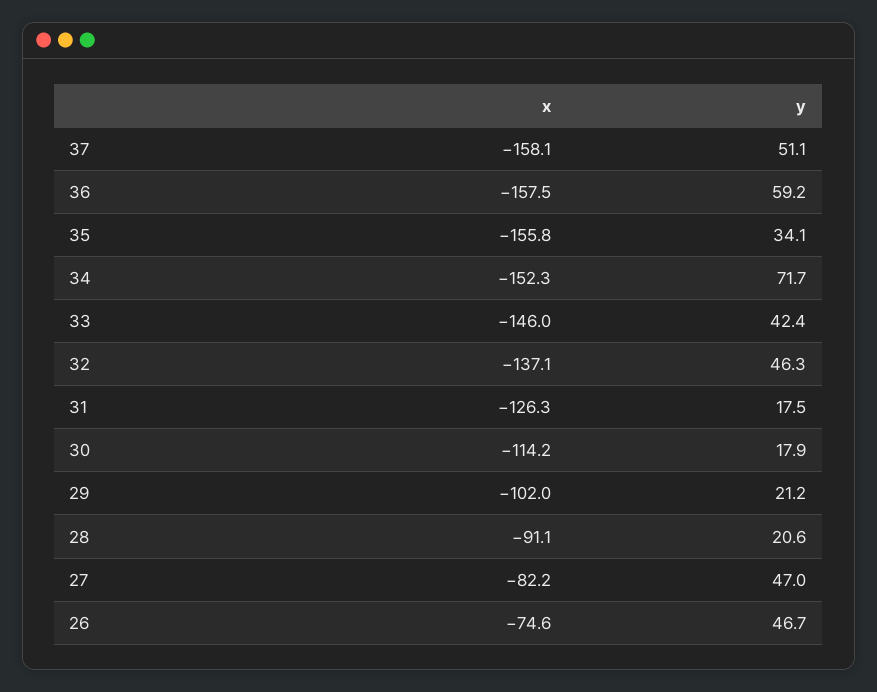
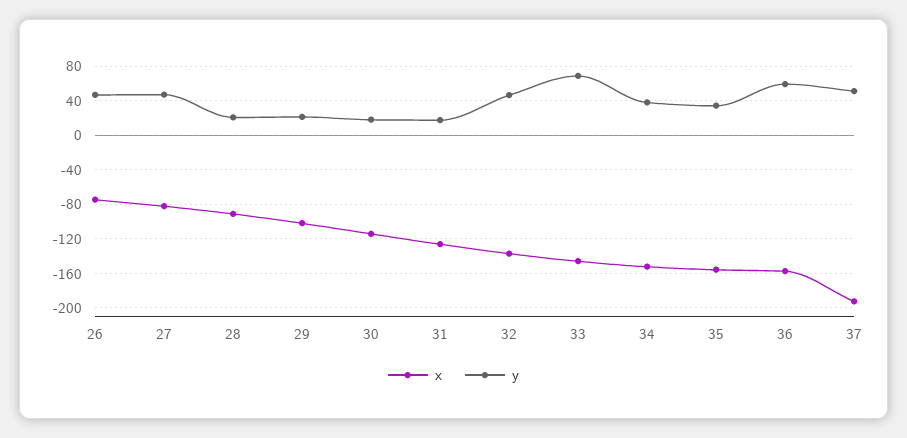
  {
    "x": {
-     "37": -158.1,
+     "37": -190,
      "36": -157.5,
      "35": -155.8,
      "34": -152.3,
      "33": -146,
      "32": -137.1,
      "31": -126.3,
      "30": -114.2,
      "29": -102,
      "28": -91.1,
      "27": -82.2,
      "26": -74.6
    },
    "y": {
      "37": 51.1,
      "36": 59.2,
      "35": 34.1,
-     "34": 71.7,
+     "34": 40,
-     "33": 42.4,
+     "33": 70,
      "32": 46.3,
      "31": 17.5,
      "30": 17.9,
      "29": 21.2,
      "28": 20.6,
      "27": 47,
      "26": 46.7
    }
  }

